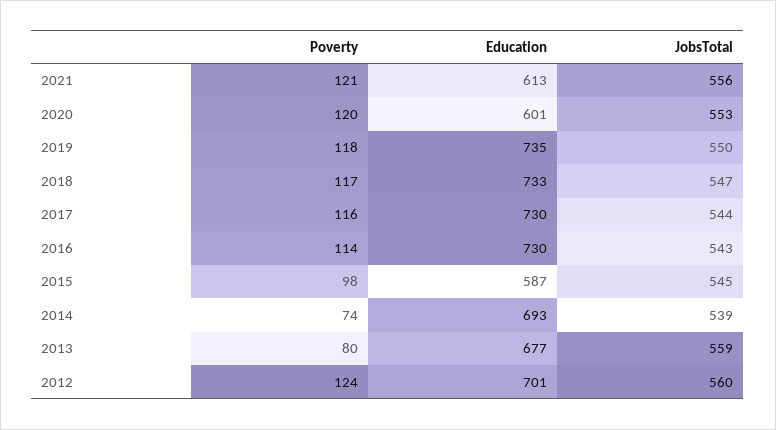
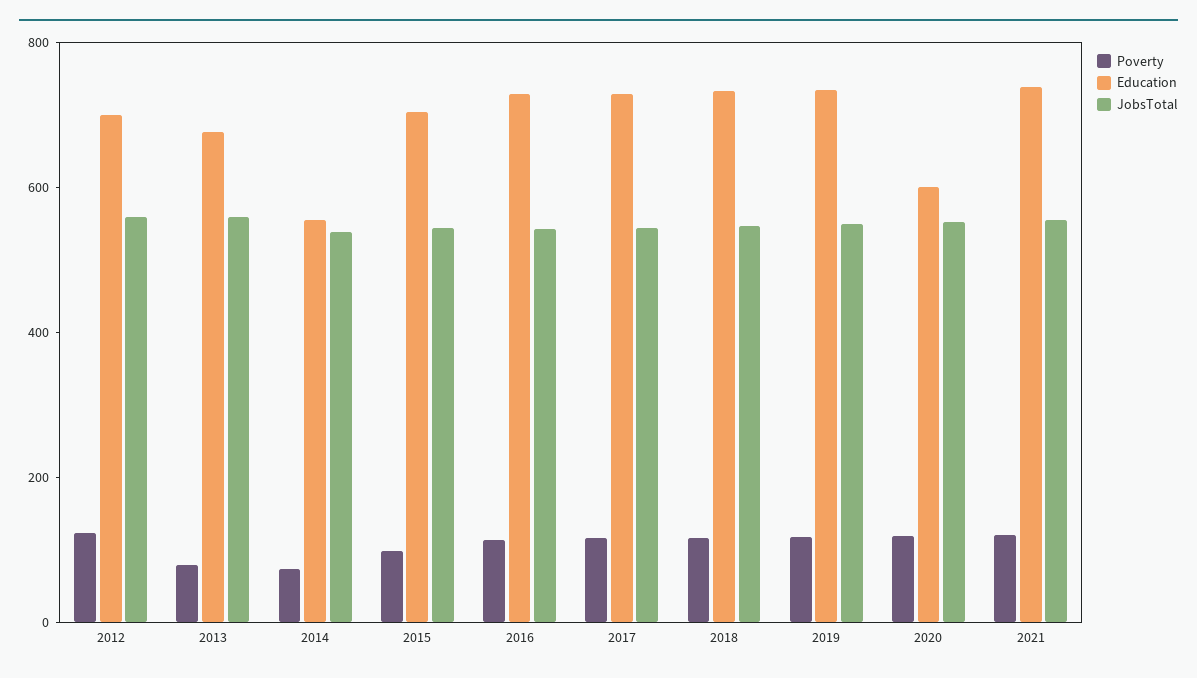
  {
    "Poverty": {
      "2021": 121,
      "2020": 120,
      "2019": 118,
      "2018": 117,
      "2017": 116,
      "2016": 114,
      "2015": 98,
      "2014": 74,
      "2013": 80,
      "2012": 124
    },
    "Education": {
-     "2021": 613,
+     "2021": 750,
      "2020": 601,
      "2019": 735,
      "2018": 733,
      "2017": 730,
      "2016": 730,
-     "2015": 587,
+     "2015": 700,
-     "2014": 693,
+     "2014": 550,
      "2013": 677,
      "2012": 701
    },
    "JobsTotal": {
      "2021": 556,
      "2020": 553,
      "2019": 550,
      "2018": 547,
      "2017": 544,
      "2016": 543,
      "2015": 545,
      "2014": 539,
      "2013": 559,
      "2012": 560
    }
  }

